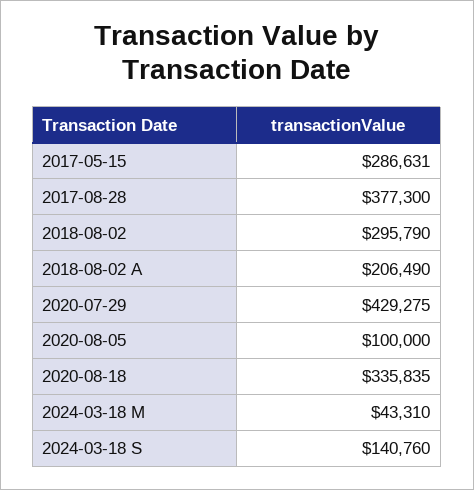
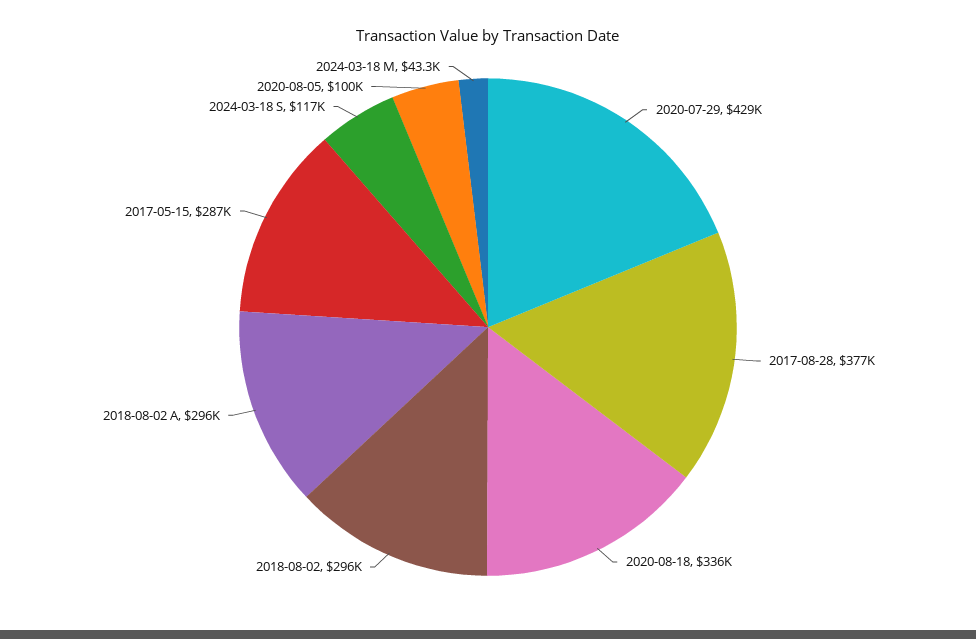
  {
    "2017-05-15": 286631,
    "2017-08-28": 377300,
    "2018-08-02": 295790,
-   "2018-08-02 A": 206490,
+   "2018-08-02 A": 296000,
    "2020-07-29": 429275,
    "2020-08-05": 100000,
    "2020-08-18": 335835,
    "2024-03-18 M": 43310,
-   "2024-03-18 S": 140760
+   "2024-03-18 S": 117000
  }

